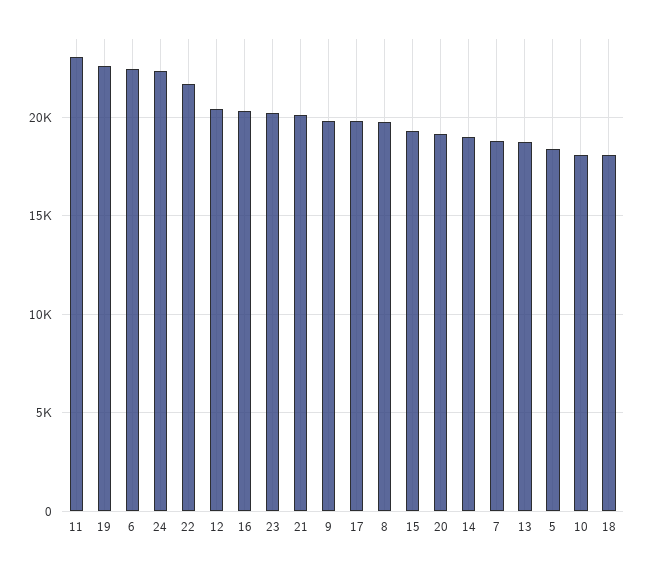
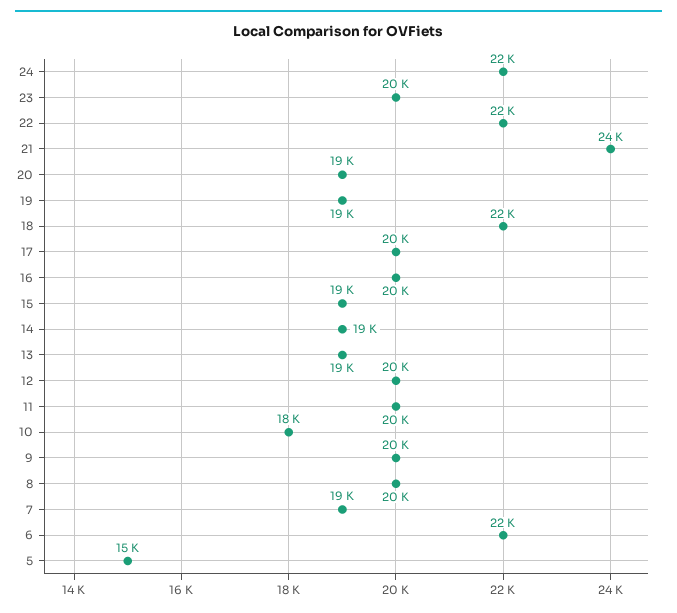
  {
-   "11": 23000,
+   "11": 20000,
-   "19": 22500,
+   "19": 19000,
    "6": 22000,
    "24": 22000,
    "22": 22000,
    "12": 20000,
    "16": 20000,
    "23": 20000,
-   "21": 20000,
+   "21": 24000,
    "9": 20000,
    "17": 20000,
    "8": 20000,
    "15": 19000,
    "20": 19000,
    "14": 19000,
    "7": 19000,
    "13": 19000,
-   "5": 18500,
+   "5": 15000,
    "10": 18000,
-   "18": 18000
+   "18": 22000
  }

